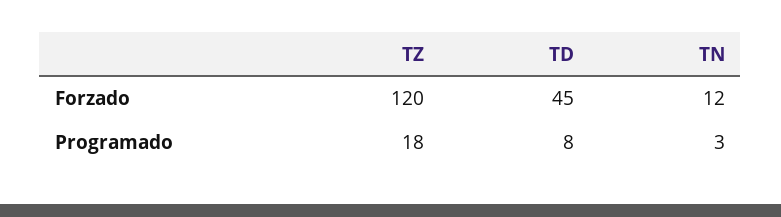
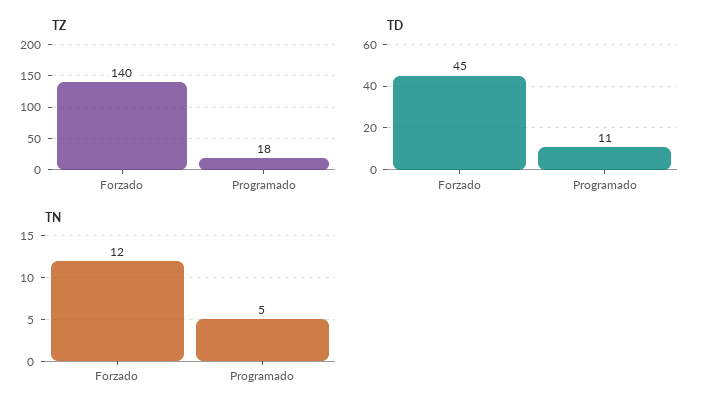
  {
    "TZ": {
-     "Forzado": 120,
+     "Forzado": 140,
      "Programado": 18
    },
    "TD": {
      "Forzado": 45,
-     "Programado": 8
+     "Programado": 11
    },
    "TN": {
      "Forzado": 12,
-     "Programado": 3
+     "Programado": 5
    }
  }

